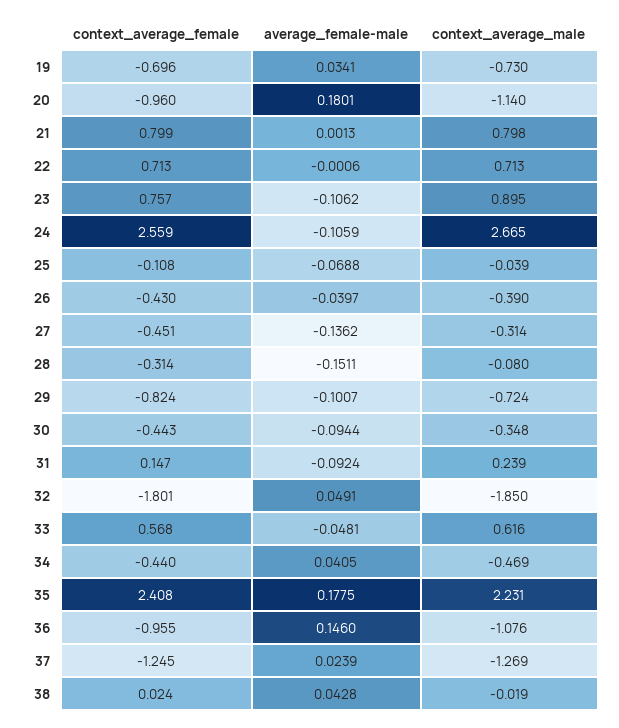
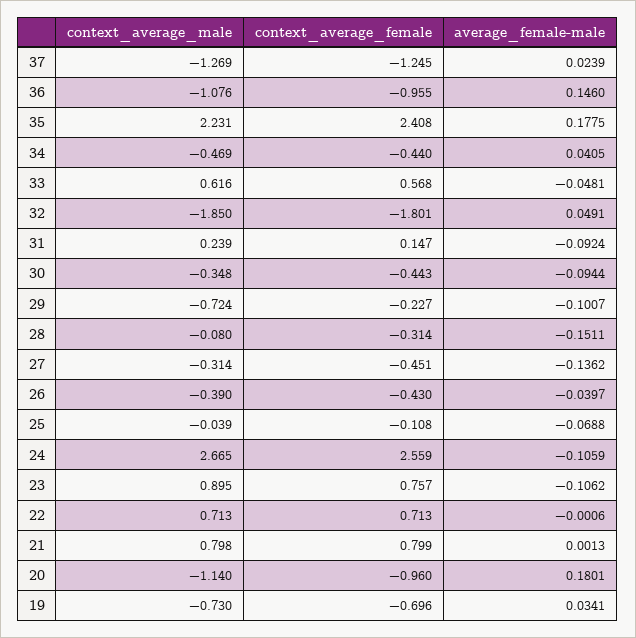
  {
    "context_average_female": {
      "19": -0.696,
      "20": -0.96,
      "21": 0.799,
      "22": 0.713,
      "23": 0.757,
      "24": 2.559,
      "25": -0.108,
      "26": -0.43,
      "27": -0.451,
      "28": -0.314,
-     "29": -0.824,
+     "29": -0.227,
      "30": -0.443,
      "31": 0.147,
      "32": -1.801,
      "33": 0.568,
      "34": -0.44,
      "35": 2.408,
      "36": -0.955,
-     "37": -1.245,
+     "37": -1.245
-     "38": 0.024
    },
    "average_female-male": {
      "19": 0.0341,
      "20": 0.1801,
      "21": 0.0013,
      "22": -0.0006,
      "23": -0.1062,
      "24": -0.1059,
      "25": -0.0688,
      "26": -0.0397,
      "27": -0.1362,
      "28": -0.1511,
      "29": -0.1007,
      "30": -0.0944,
      "31": -0.0924,
      "32": 0.0491,
      "33": -0.0481,
      "34": 0.0405,
      "35": 0.1775,
      "36": 0.146,
-     "37": 0.0239,
+     "37": 0.0239
-     "38": 0.0428
    },
    "context_average_male": {
      "19": -0.73,
      "20": -1.14,
      "21": 0.798,
      "22": 0.713,
      "23": 0.895,
      "24": 2.665,
      "25": -0.039,
      "26": -0.39,
      "27": -0.314,
      "28": -0.08,
      "29": -0.724,
      "30": -0.348,
      "31": 0.239,
      "32": -1.85,
      "33": 0.616,
      "34": -0.469,
      "35": 2.231,
      "36": -1.076,
-     "37": -1.269,
+     "37": -1.269
-     "38": -0.019
    }
  }

